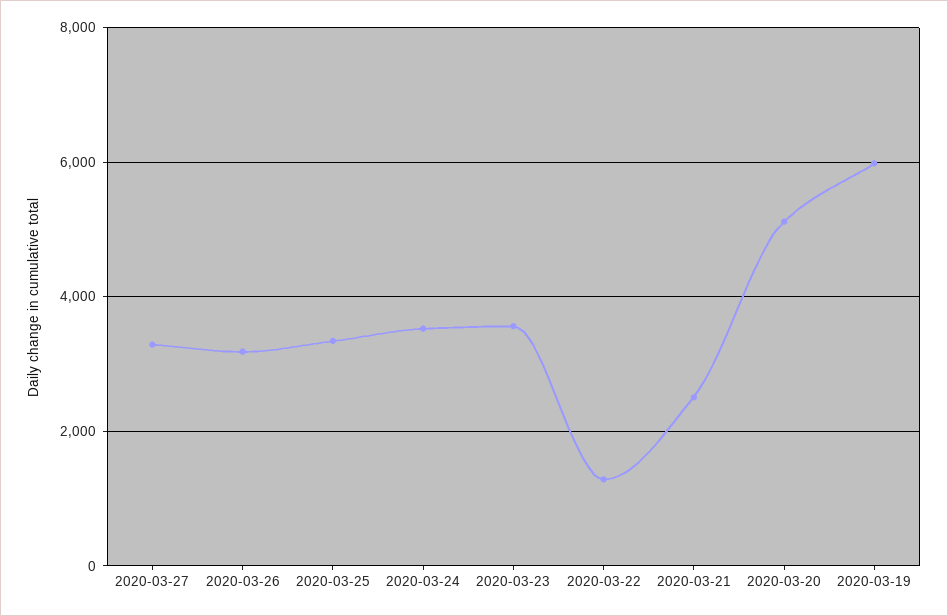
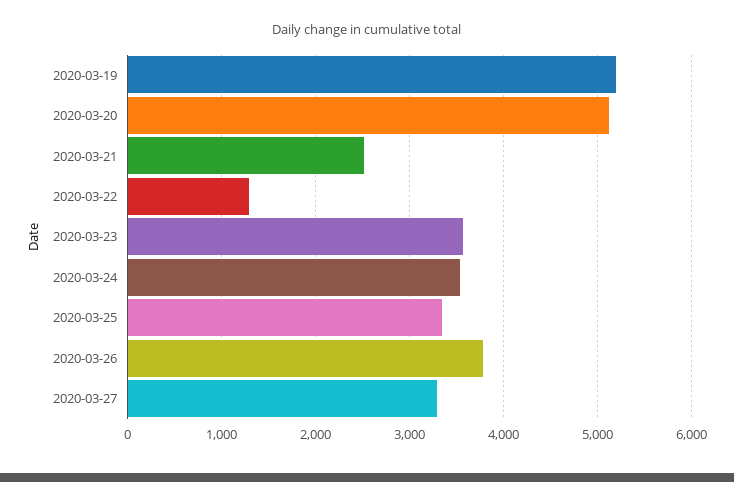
  {
    "2020-03-27": 3300,
-   "2020-03-26": 3200,
+   "2020-03-26": 3800,
    "2020-03-25": 3300,
    "2020-03-24": 3500,
    "2020-03-23": 3600,
    "2020-03-22": 1300,
    "2020-03-21": 2500,
    "2020-03-20": 5100,
-   "2020-03-19": 6000
+   "2020-03-19": 5200
  }

